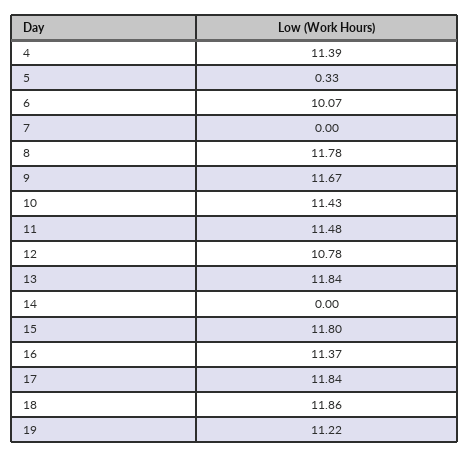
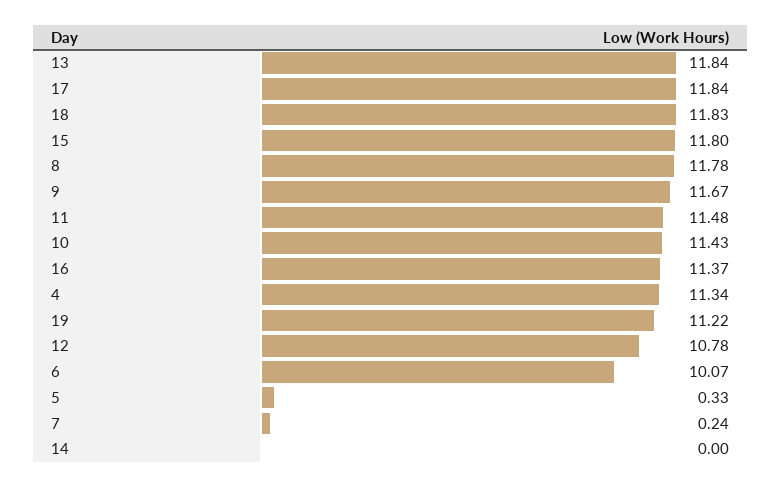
  {
-   "4": 11.39,
+   "4": 11.34,
    "5": 0.33,
    "6": 10.07,
-   "7": 0,
+   "7": 0.24,
    "8": 11.78,
    "9": 11.67,
    "10": 11.43,
    "11": 11.48,
    "12": 10.78,
    "13": 11.84,
    "14": 0,
    "15": 11.8,
    "16": 11.37,
    "17": 11.84,
-   "18": 11.86,
+   "18": 11.83,
    "19": 11.22
  }

